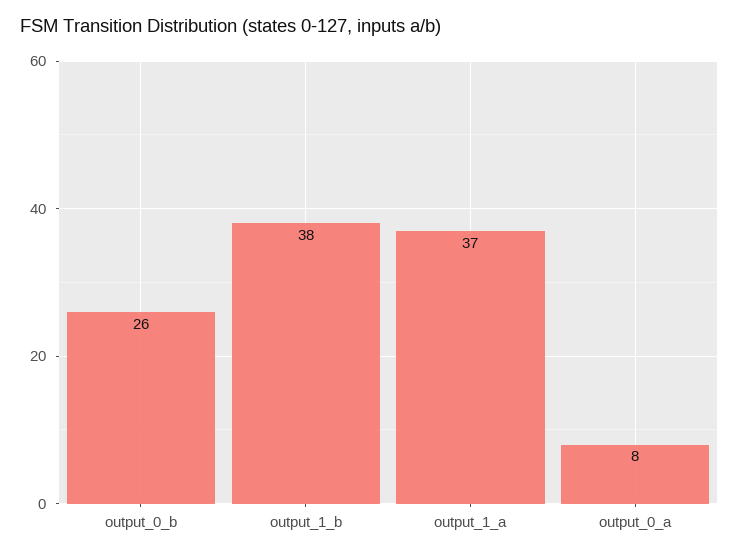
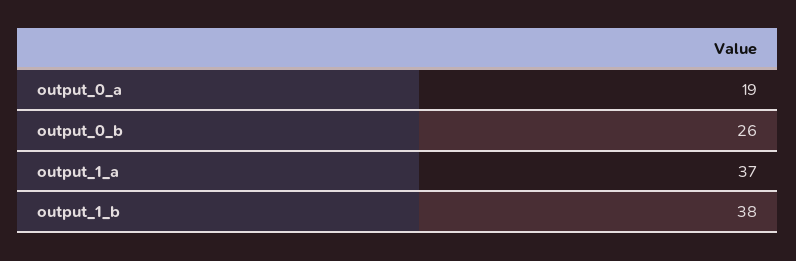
  {
    "output_0_b": 26,
    "output_1_b": 38,
    "output_1_a": 37,
-   "output_0_a": 8
+   "output_0_a": 19
  }

